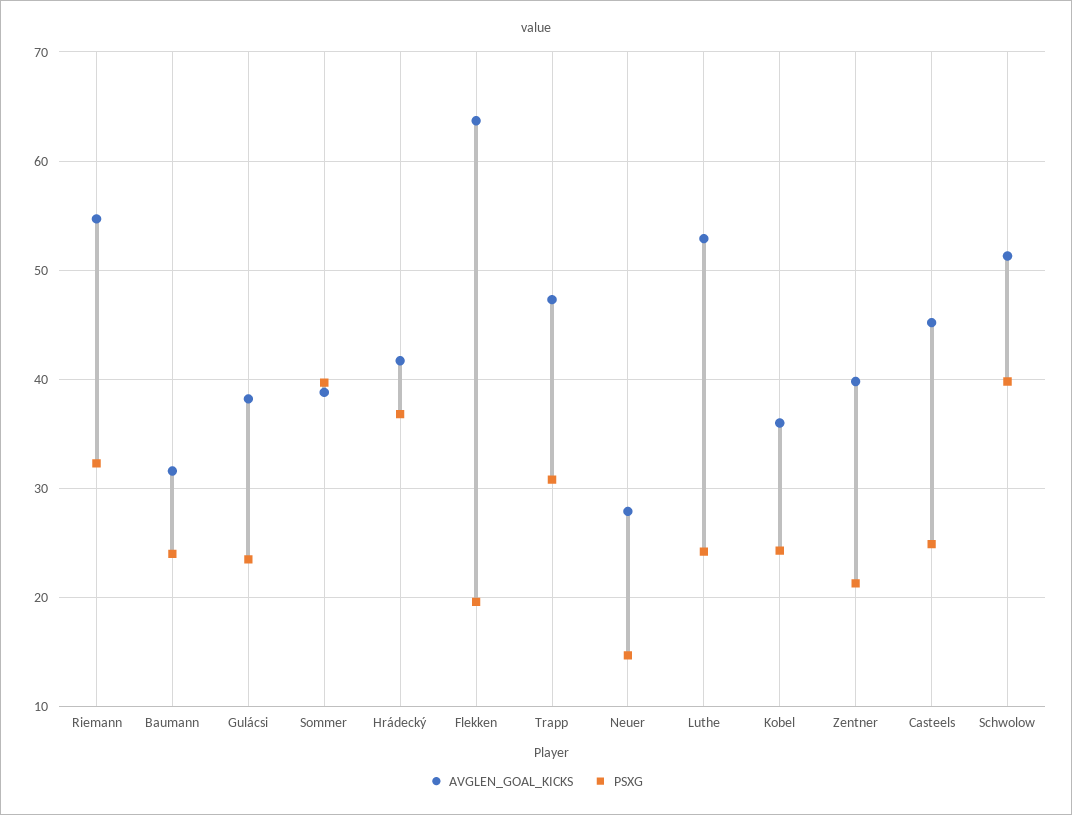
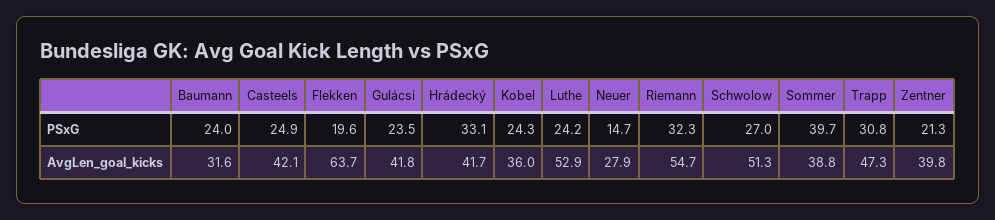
  {
    "AVGLEN_GOAL_KICKS": {
      "Riemann": 54.7,
      "Baumann": 31.6,
-     "Gulácsi": 38,
+     "Gulácsi": 41.8,
      "Sommer": 38.8,
      "Hrádecký": 41.7,
      "Flekken": 63.7,
      "Trapp": 47.3,
      "Neuer": 27.9,
      "Luthe": 52.9,
      "Kobel": 36,
      "Zentner": 39.8,
-     "Casteels": 45,
+     "Casteels": 42.1,
      "Schwolow": 51.3
    },
    "PSXG": {
      "Riemann": 32.3,
      "Baumann": 24,
      "Gulácsi": 23.5,
      "Sommer": 39.7,
-     "Hrádecký": 37,
+     "Hrádecký": 33.1,
      "Flekken": 19.6,
      "Trapp": 30.8,
      "Neuer": 14.7,
      "Luthe": 24.2,
      "Kobel": 24.3,
      "Zentner": 21.3,
      "Casteels": 24.9,
-     "Schwolow": 40
+     "Schwolow": 27
    }
  }

